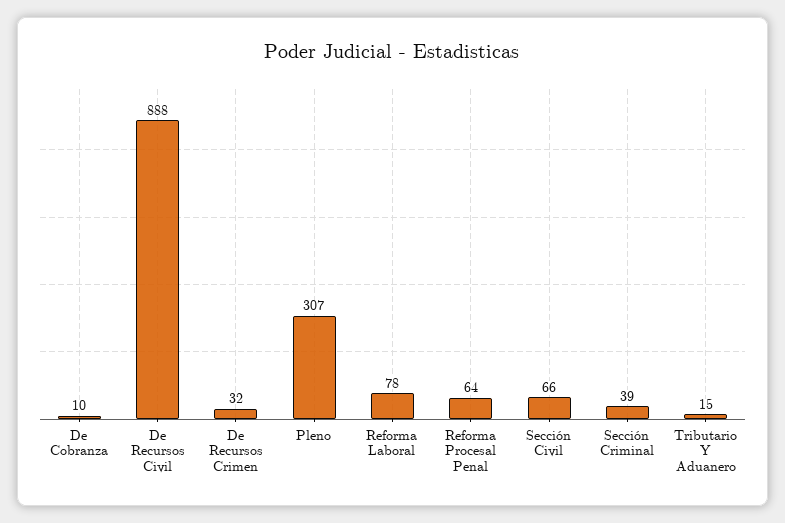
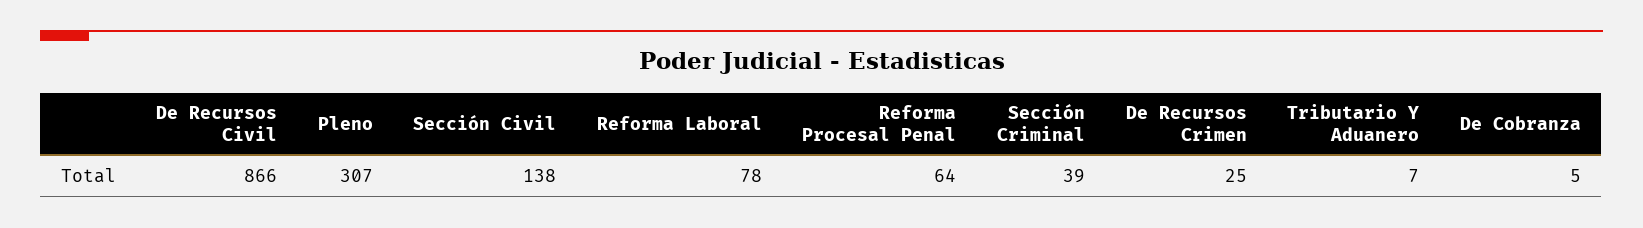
  {
-   "De Cobranza": 10,
+   "De Cobranza": 5,
-   "De Recursos Civil": 888,
+   "De Recursos Civil": 866,
-   "De Recursos Crimen": 32,
+   "De Recursos Crimen": 25,
    "Pleno": 307,
    "Reforma Laboral": 78,
    "Reforma Procesal Penal": 64,
-   "Sección Civil": 66,
+   "Sección Civil": 138,
    "Sección Criminal": 39,
-   "Tributario Y Aduanero": 15
+   "Tributario Y Aduanero": 7
  }

